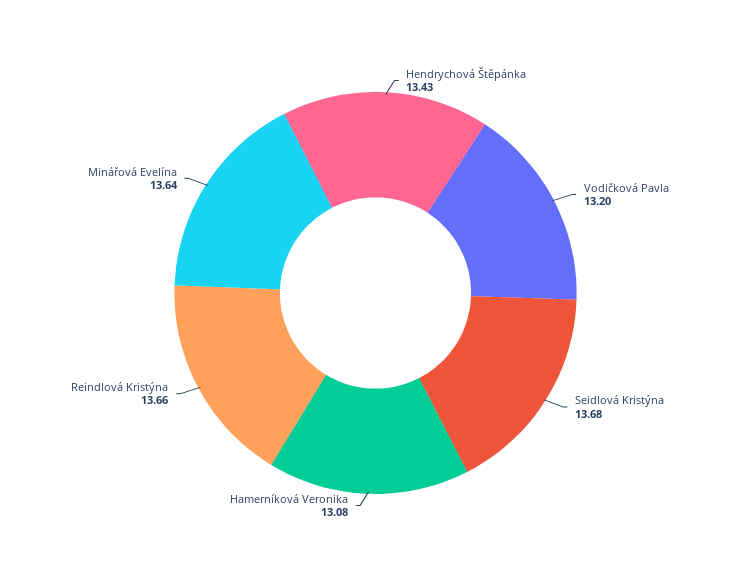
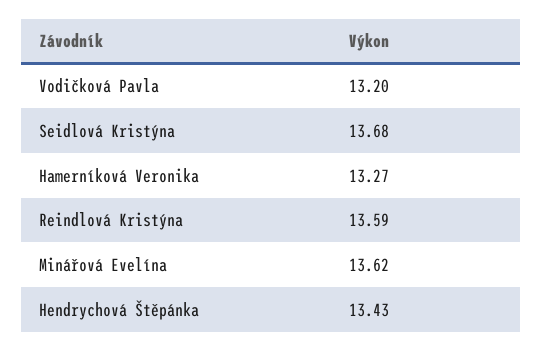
  {
    "Hendrychová Štěpánka": 13.43,
    "Vodičková Pavla": 13.2,
    "Seidlová Kristýna": 13.68,
-   "Hamerníková Veronika": 13.08,
+   "Hamerníková Veronika": 13.27,
-   "Reindlová Kristýna": 13.66,
+   "Reindlová Kristýna": 13.59,
-   "Minářová Evelína": 13.64
+   "Minářová Evelína": 13.62
  }

